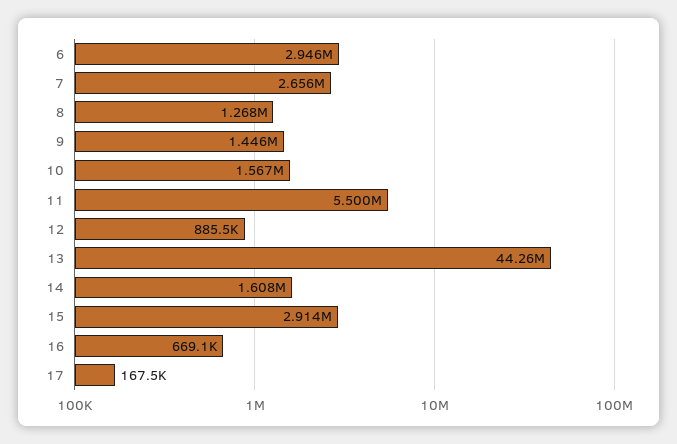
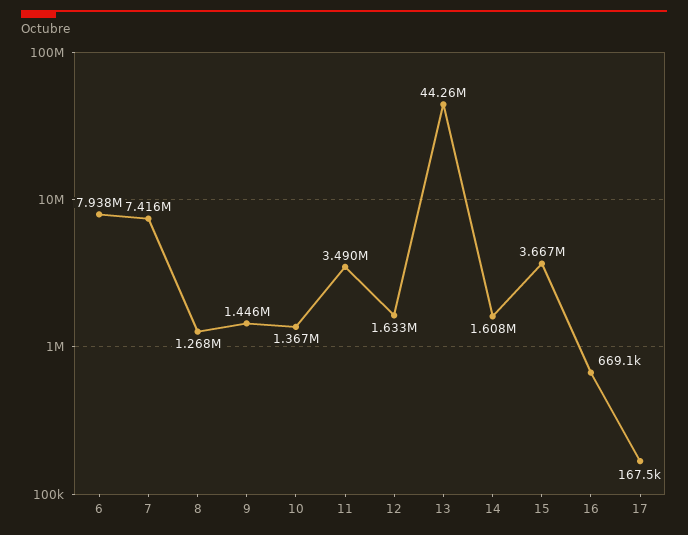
  {
-   "6": 2946000,
+   "6": 7938000,
-   "7": 2656000,
+   "7": 7416000,
    "8": 1268000,
    "9": 1446000,
-   "10": 1567000,
+   "10": 1367000,
-   "11": 5500000,
+   "11": 3490000,
-   "12": 885500,
+   "12": 1633000,
    "13": 44260000,
    "14": 1608000,
-   "15": 2914000,
+   "15": 3667000,
    "16": 669100,
    "17": 167500
  }

